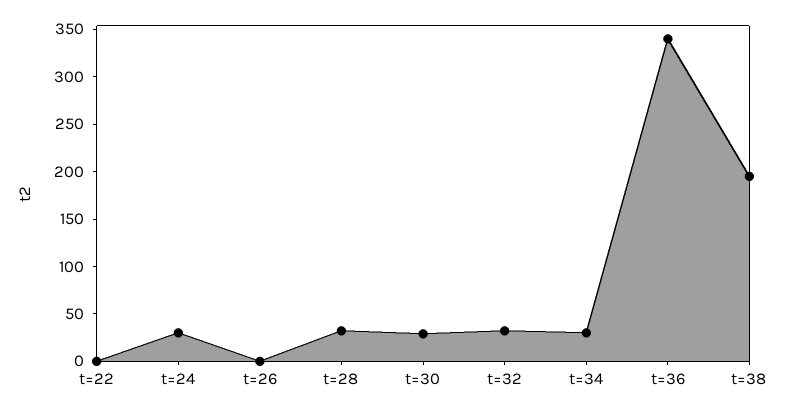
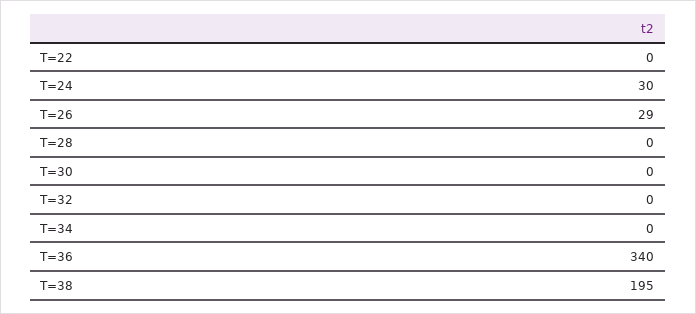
  {
    "t=22": 0,
    "t=24": 30,
-   "t=26": 0,
+   "t=26": 29,
-   "t=28": 30,
+   "t=28": 0,
-   "t=30": 30,
+   "t=30": 0,
-   "t=32": 30,
+   "t=32": 0,
-   "t=34": 30,
+   "t=34": 0,
    "t=36": 340,
    "t=38": 195
  }

